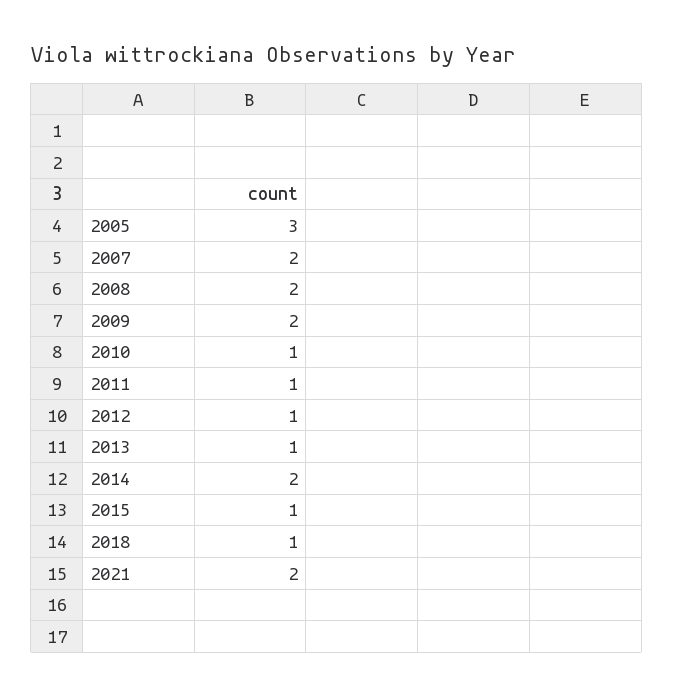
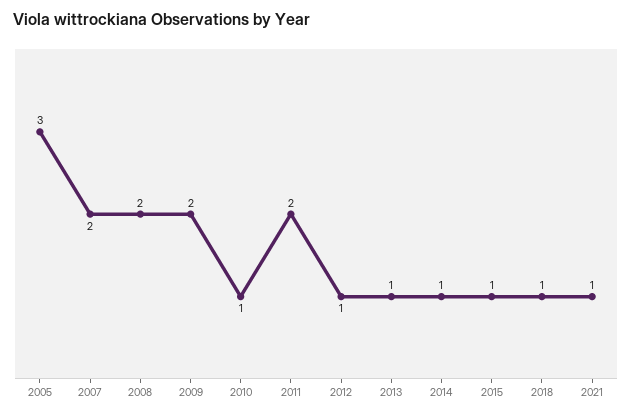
  {
    "2005": 3,
    "2007": 2,
    "2008": 2,
    "2009": 2,
    "2010": 1,
-   "2011": 1,
+   "2011": 2,
    "2012": 1,
    "2013": 1,
-   "2014": 2,
+   "2014": 1,
    "2015": 1,
    "2018": 1,
-   "2021": 2
+   "2021": 1
  }

